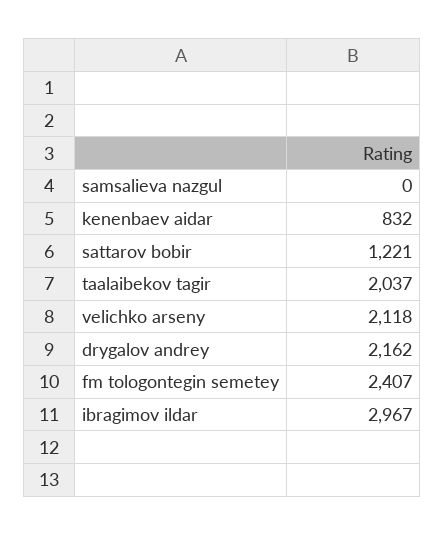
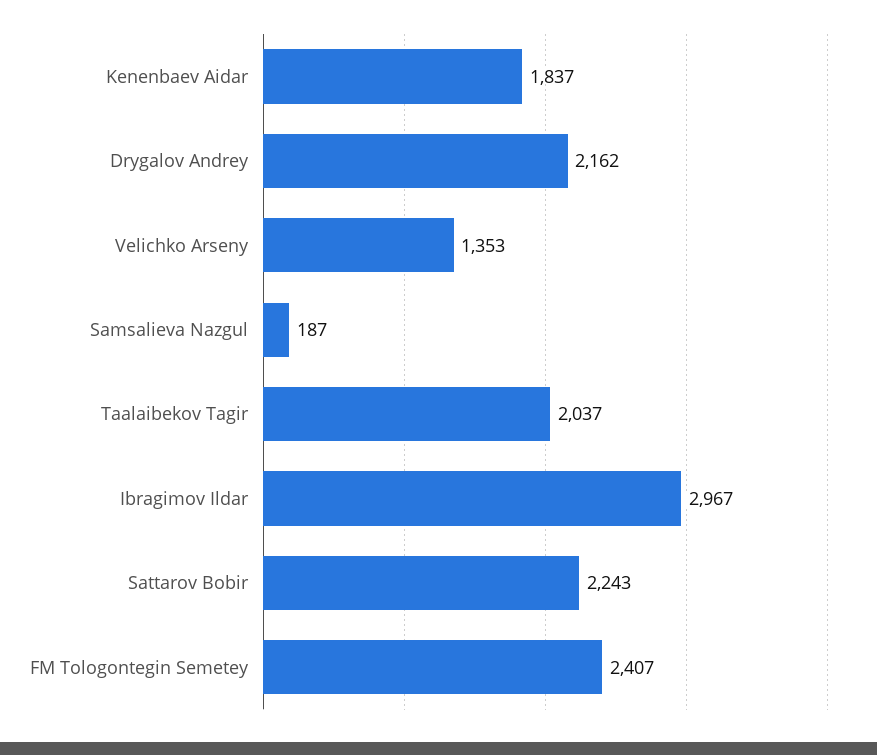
  {
-   "samsalieva nazgul": 0,
+   "samsalieva nazgul": 187,
-   "kenenbaev aidar": 832,
+   "kenenbaev aidar": 1837,
-   "sattarov bobir": 1221,
+   "sattarov bobir": 2243,
    "taalaibekov tagir": 2037,
-   "velichko arseny": 2118,
+   "velichko arseny": 1353,
    "drygalov andrey": 2162,
    "fm tologontegin semetey": 2407,
    "ibragimov ildar": 2967
  }

